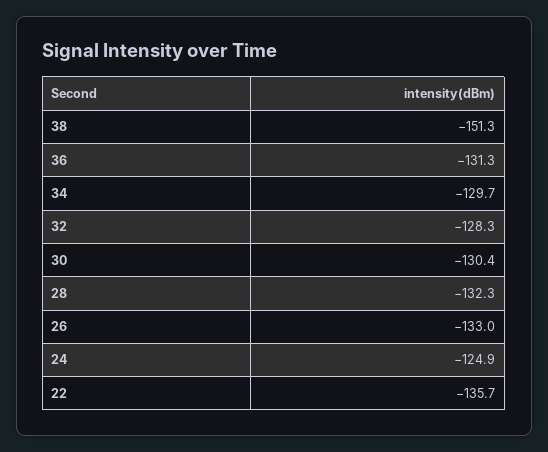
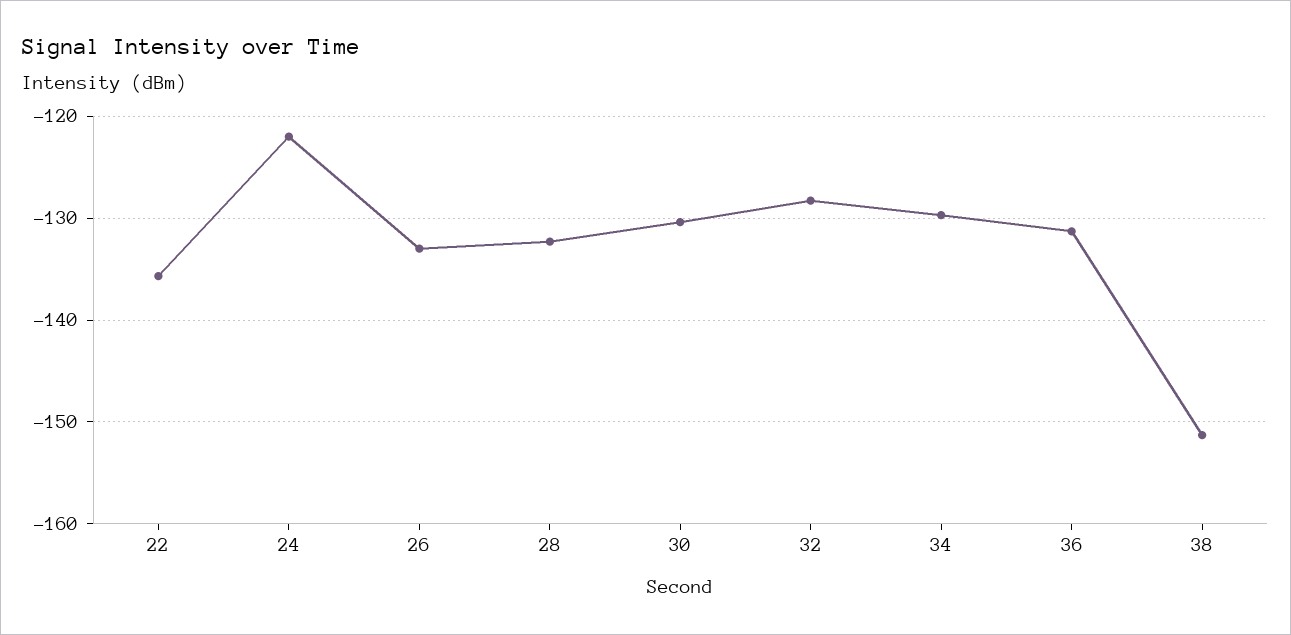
  {
    "38": -151.3,
    "36": -131.3,
    "34": -129.7,
    "32": -128.3,
    "30": -130.4,
    "28": -132.3,
    "26": -133,
-   "24": -124.9,
+   "24": -122,
    "22": -135.7
  }

